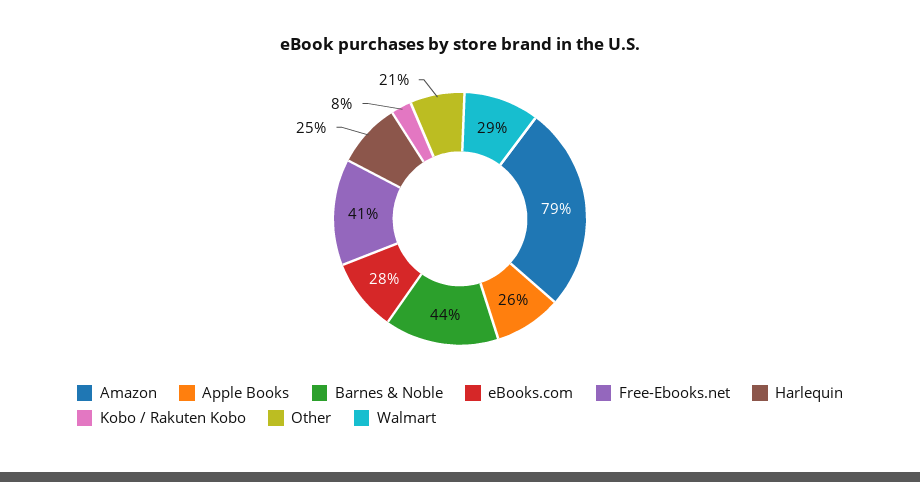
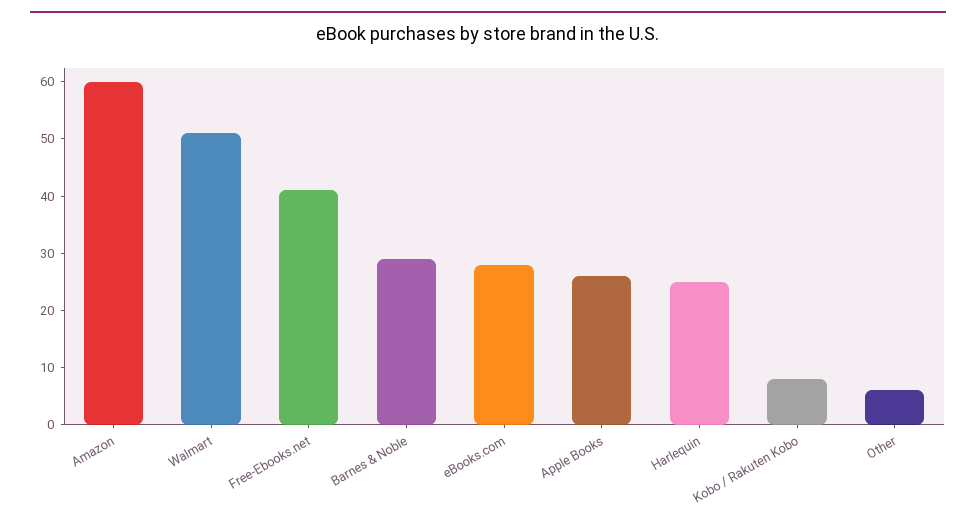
  {
-   "Amazon": 79,
+   "Amazon": 60,
    "Apple Books": 26,
-   "Barnes & Noble": 44,
+   "Barnes & Noble": 30,
    "eBooks.com": 28,
    "Free-Ebooks.net": 41,
    "Harlequin": 25,
    "Kobo / Rakuten Kobo": 8,
-   "Other": 21,
+   "Other": 5,
-   "Walmart": 29
+   "Walmart": 50
  }

